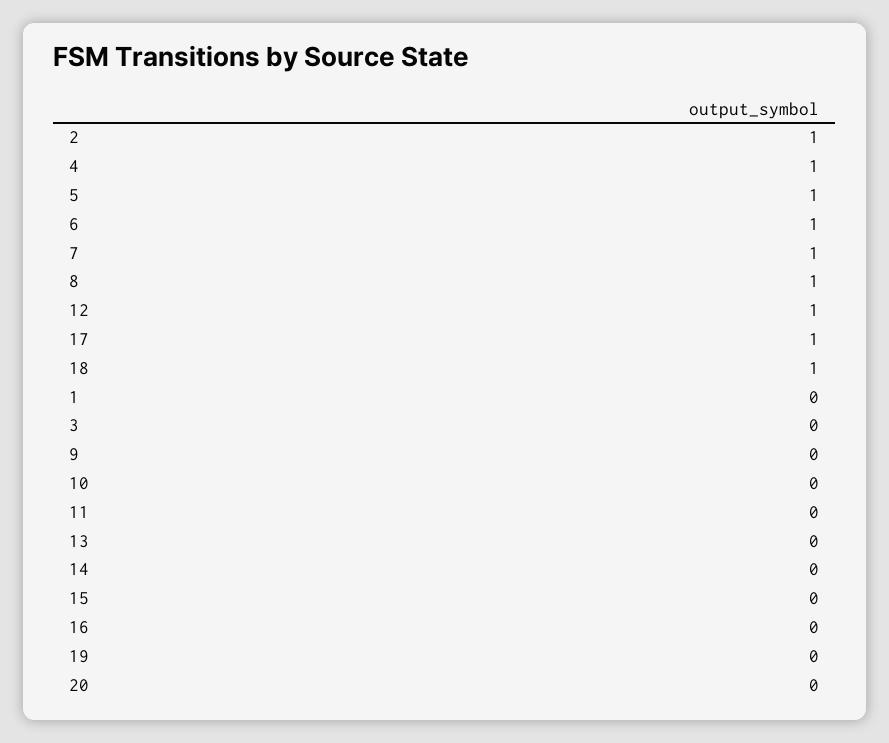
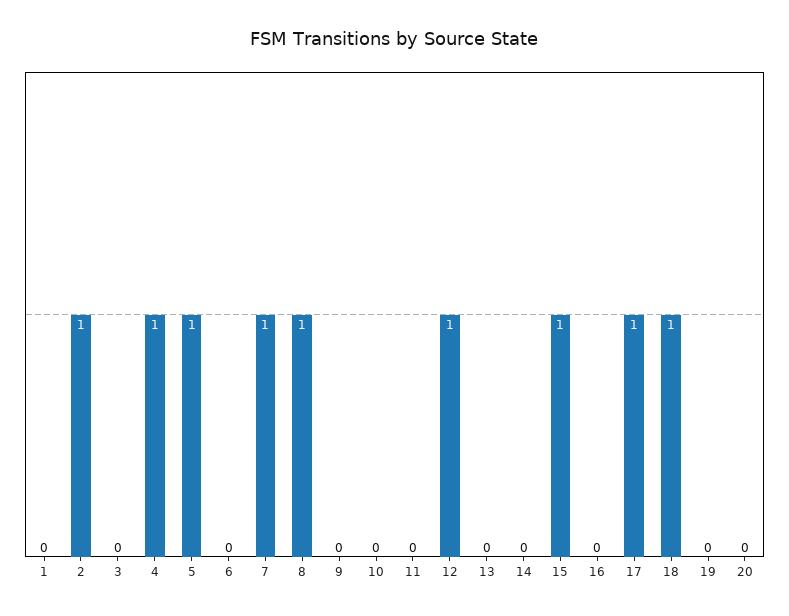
  {
    "2": 1,
    "4": 1,
    "5": 1,
-   "6": 1,
+   "6": 0,
    "7": 1,
    "8": 1,
    "12": 1,
    "17": 1,
    "18": 1,
    "1": 0,
    "3": 0,
    "9": 0,
    "10": 0,
    "11": 0,
    "13": 0,
    "14": 0,
-   "15": 0,
+   "15": 1,
    "16": 0,
    "19": 0,
    "20": 0
  }

